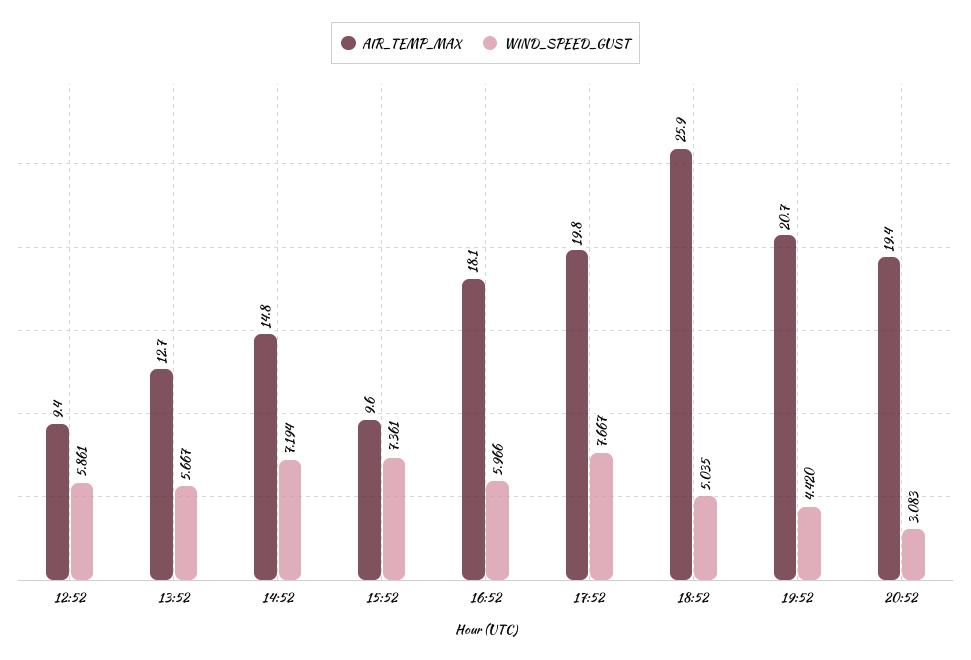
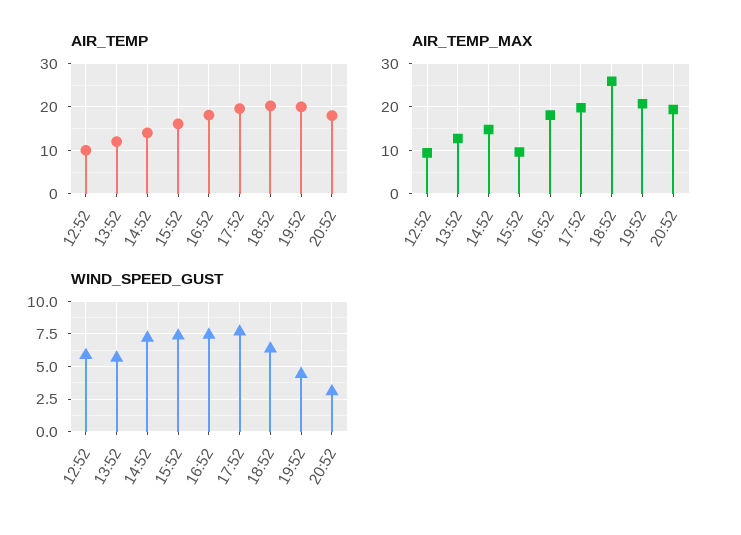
  {
    "AIR_TEMP_MAX": {
      "12:52": 9.4,
      "13:52": 12.7,
      "14:52": 14.8,
      "15:52": 9.6,
      "16:52": 18.1,
      "17:52": 19.8,
      "18:52": 25.9,
      "19:52": 20.7,
      "20:52": 19.4
    },
    "WIND_SPEED_GUST": {
      "12:52": 5.861,
      "13:52": 5.667,
      "14:52": 7.194,
      "15:52": 7.361,
-     "16:52": 5.966,
+     "16:52": 7.5,
      "17:52": 7.667,
-     "18:52": 5.035,
+     "18:52": 6.5,
      "19:52": 4.42,
      "20:52": 3.083
-   }
+   },
+   "AIR_TEMP": {
+     "12:52": 10,
+     "13:52": 12,
+     "14:52": 14,
+     "15:52": 16,
+     "16:52": 18,
+     "17:52": 20,
+     "18:52": 20,
+     "19:52": 20,
+     "20:52": 18
+   }
  }

